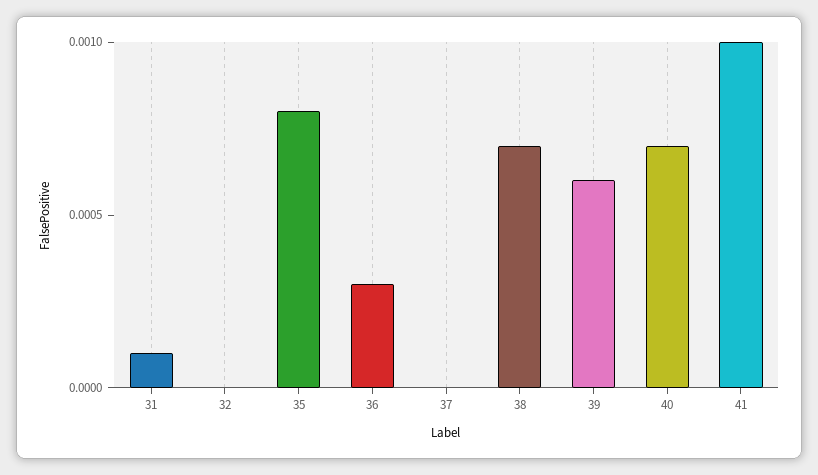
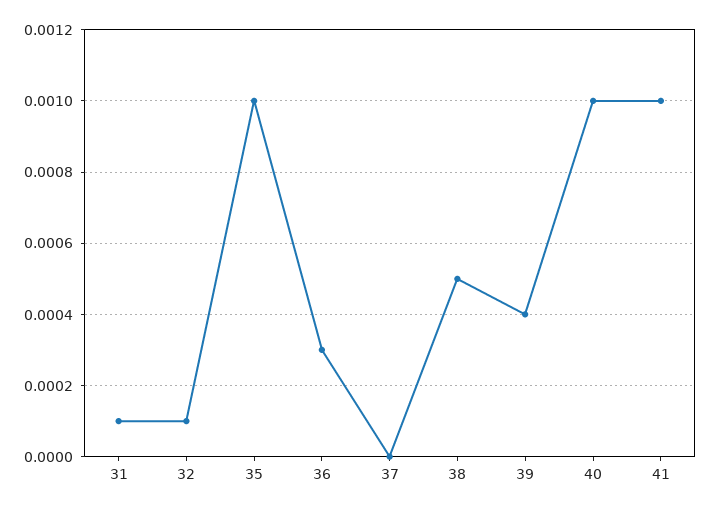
  {
    "31": 0.0001,
-   "32": 0,
+   "32": 0.0001,
-   "35": 0.0008,
+   "35": 0.001,
    "36": 0.0003,
    "37": 0,
-   "38": 0.0007,
+   "38": 0.0005,
-   "39": 0.0006,
+   "39": 0.0004,
-   "40": 0.0007,
+   "40": 0.001,
    "41": 0.001
  }

